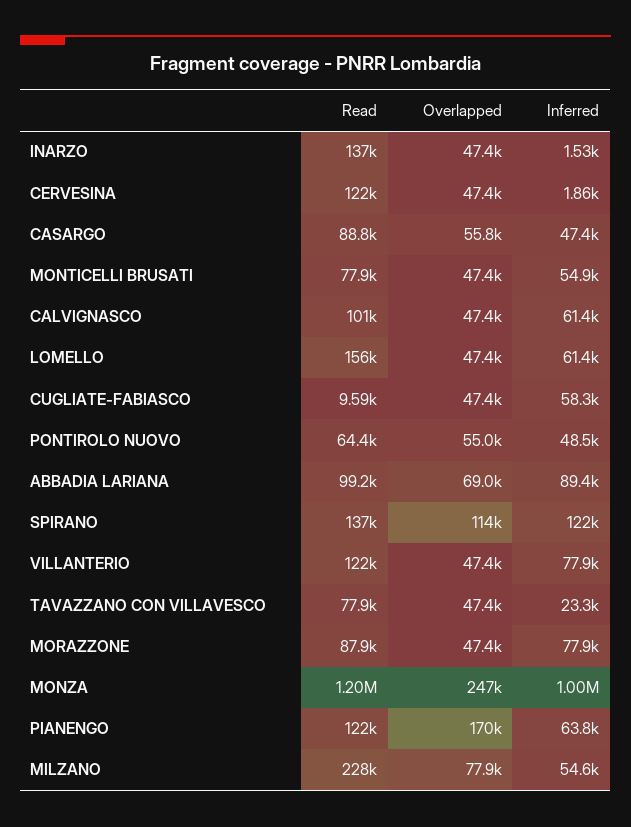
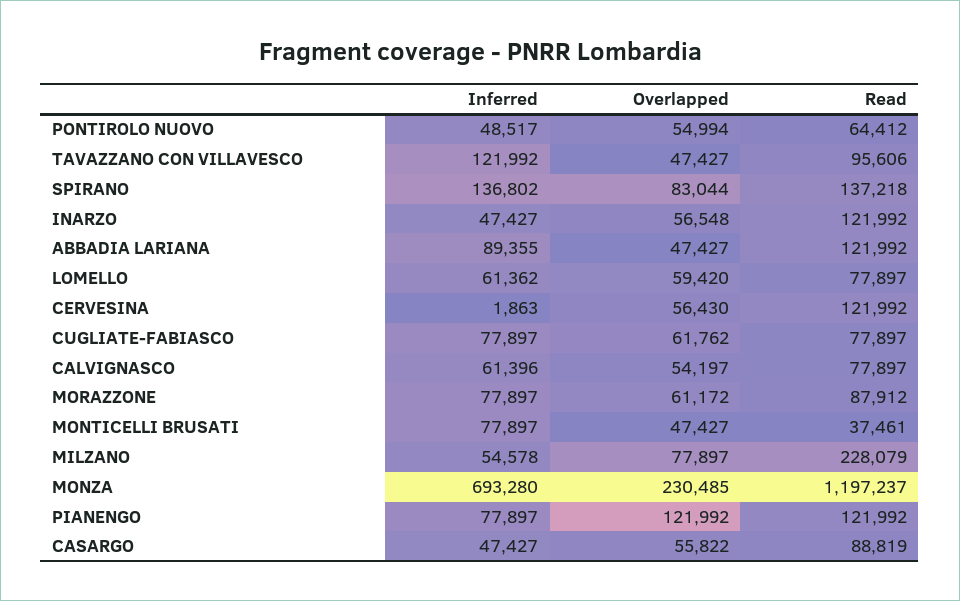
  {
    "Read": {
-     "INARZO": 137000,
+     "INARZO": 121992,
      "CERVESINA": 121992,
      "CASARGO": 88819,
-     "MONTICELLI BRUSATI": 77900,
+     "MONTICELLI BRUSATI": 37461,
-     "CALVIGNASCO": 101000,
+     "CALVIGNASCO": 77897,
-     "LOMELLO": 156000,
+     "LOMELLO": 77897,
-     "CUGLIATE-FABIASCO": 9590,
+     "CUGLIATE-FABIASCO": 77897,
      "PONTIROLO NUOVO": 64412,
-     "ABBADIA LARIANA": 99200,
+     "ABBADIA LARIANA": 121992,
      "SPIRANO": 137218,
-     "VILLANTERIO": 122000,
-     "TAVAZZANO CON VILLAVESCO": 77900,
+     "TAVAZZANO CON VILLAVESCO": 95606,
      "MORAZZONE": 87912,
      "MONZA": 1197237,
      "PIANENGO": 121992,
      "MILZANO": 228079
    },
    "Overlapped": {
-     "INARZO": 47400,
+     "INARZO": 56548,
-     "CERVESINA": 47400,
+     "CERVESINA": 56430,
      "CASARGO": 55822,
      "MONTICELLI BRUSATI": 47427,
-     "CALVIGNASCO": 47400,
+     "CALVIGNASCO": 54197,
-     "LOMELLO": 47400,
+     "LOMELLO": 59420,
-     "CUGLIATE-FABIASCO": 47400,
+     "CUGLIATE-FABIASCO": 61762,
      "PONTIROLO NUOVO": 54994,
-     "ABBADIA LARIANA": 69000,
+     "ABBADIA LARIANA": 47427,
-     "SPIRANO": 114000,
+     "SPIRANO": 83044,
-     "VILLANTERIO": 47400,
      "TAVAZZANO CON VILLAVESCO": 47427,
-     "MORAZZONE": 47400,
+     "MORAZZONE": 61172,
-     "MONZA": 247000,
+     "MONZA": 230485,
-     "PIANENGO": 170000,
+     "PIANENGO": 121992,
      "MILZANO": 77897
    },
    "Inferred": {
-     "INARZO": 1530,
+     "INARZO": 47427,
      "CERVESINA": 1863,
      "CASARGO": 47427,
-     "MONTICELLI BRUSATI": 54900,
+     "MONTICELLI BRUSATI": 77897,
      "CALVIGNASCO": 61396,
      "LOMELLO": 61362,
-     "CUGLIATE-FABIASCO": 58300,
+     "CUGLIATE-FABIASCO": 77897,
      "PONTIROLO NUOVO": 48517,
      "ABBADIA LARIANA": 89355,
-     "SPIRANO": 122000,
+     "SPIRANO": 136802,
-     "VILLANTERIO": 77900,
-     "TAVAZZANO CON VILLAVESCO": 23300,
+     "TAVAZZANO CON VILLAVESCO": 121992,
      "MORAZZONE": 77897,
-     "MONZA": 1000000,
+     "MONZA": 693280,
-     "PIANENGO": 63800,
+     "PIANENGO": 77897,
      "MILZANO": 54578
    }
  }

